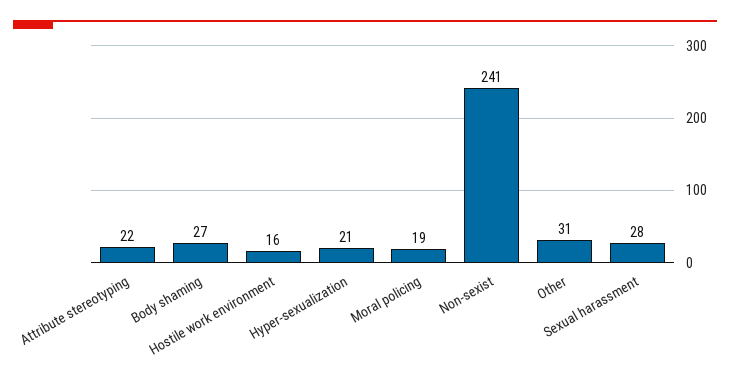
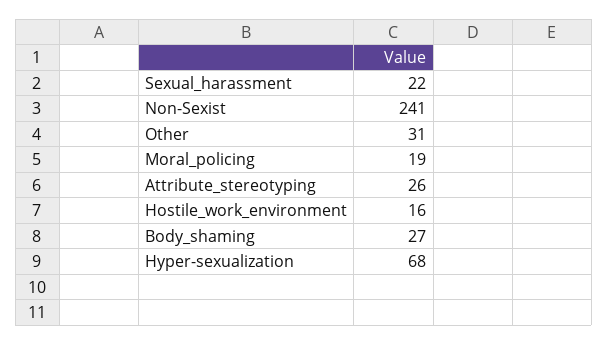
  {
-   "Attribute stereotyping": 22,
+   "Attribute stereotyping": 26,
    "Body shaming": 27,
    "Hostile work environment": 16,
-   "Hyper-sexualization": 21,
+   "Hyper-sexualization": 68,
    "Moral policing": 19,
    "Non-sexist": 241,
    "Other": 31,
-   "Sexual harassment": 28
+   "Sexual harassment": 22
  }

